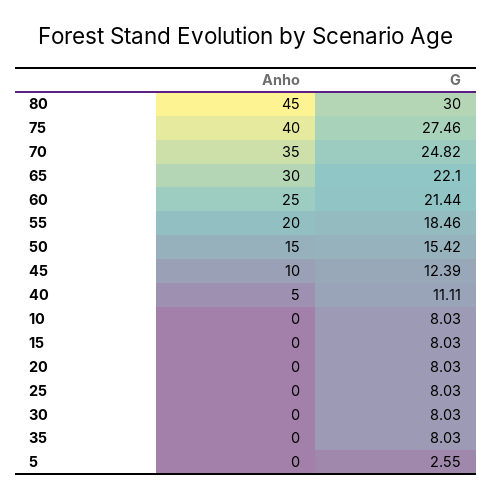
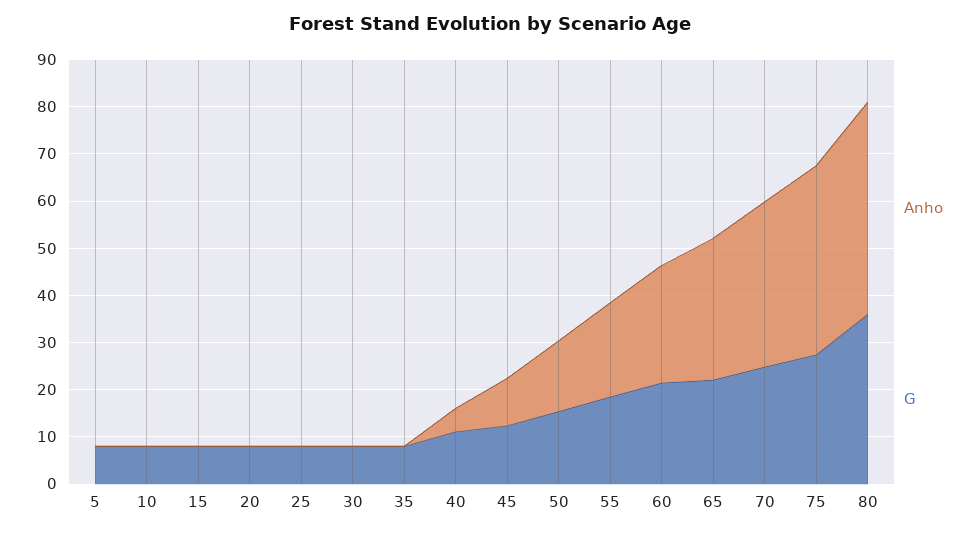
  {
    "Anho": {
      "80": 45,
      "75": 40,
      "70": 35,
      "65": 30,
      "60": 25,
      "55": 20,
      "50": 15,
      "45": 10,
      "40": 5,
      "10": 0,
      "15": 0,
      "20": 0,
      "25": 0,
      "30": 0,
      "35": 0,
      "5": 0
    },
    "G": {
-     "80": 30,
+     "80": 36,
      "75": 27.46,
      "70": 24.82,
      "65": 22.1,
      "60": 21.44,
      "55": 18.46,
      "50": 15.42,
      "45": 12.39,
      "40": 11.11,
      "10": 8.03,
      "15": 8.03,
      "20": 8.03,
      "25": 8.03,
      "30": 8.03,
      "35": 8.03,
-     "5": 2.55
+     "5": 8
    }
  }

